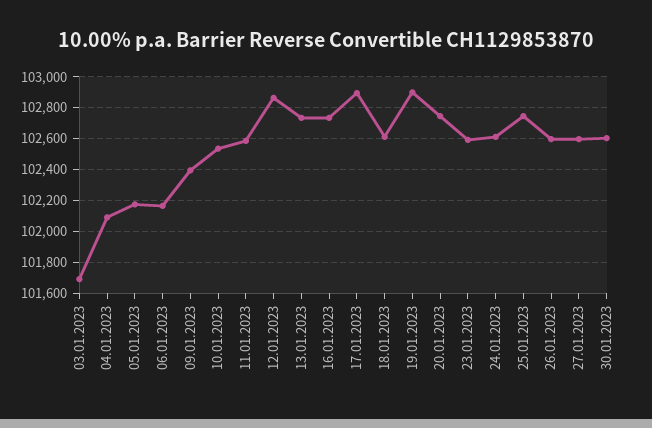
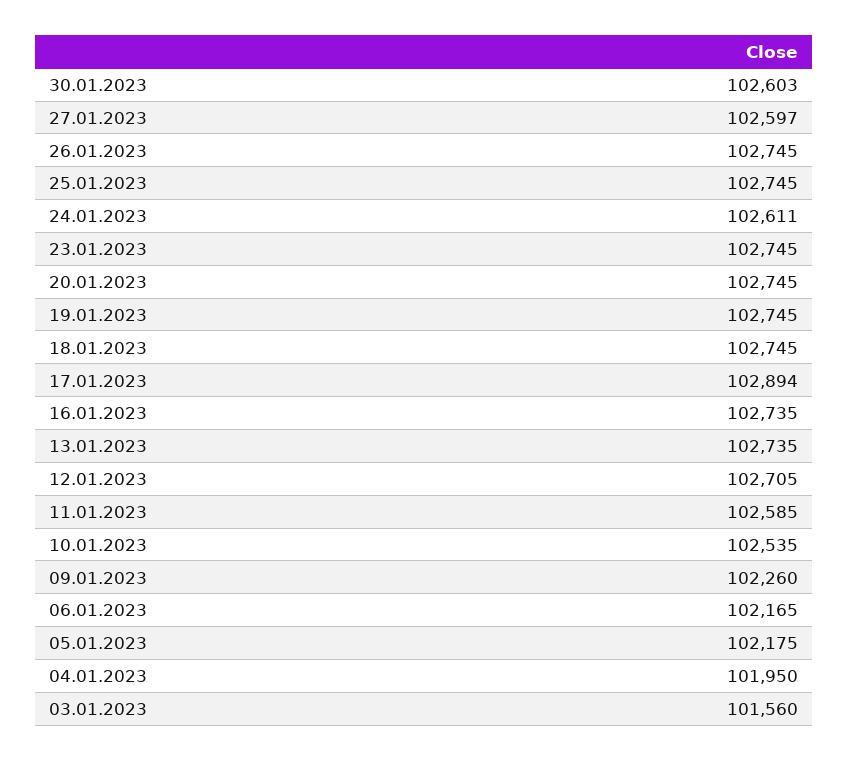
  {
-   "03.01.2023": 101700,
+   "03.01.2023": 101560,
-   "04.01.2023": 102100,
+   "04.01.2023": 101950,
    "05.01.2023": 102175,
    "06.01.2023": 102165,
-   "09.01.2023": 102400,
+   "09.01.2023": 102260,
    "10.01.2023": 102535,
    "11.01.2023": 102585,
-   "12.01.2023": 102850,
+   "12.01.2023": 102705,
    "13.01.2023": 102735,
    "16.01.2023": 102735,
    "17.01.2023": 102894,
-   "18.01.2023": 102600,
+   "18.01.2023": 102745,
-   "19.01.2023": 102900,
+   "19.01.2023": 102745,
    "20.01.2023": 102745,
-   "23.01.2023": 102600,
+   "23.01.2023": 102745,
    "24.01.2023": 102611,
    "25.01.2023": 102745,
-   "26.01.2023": 102600,
+   "26.01.2023": 102745,
    "27.01.2023": 102597,
    "30.01.2023": 102603
  }

